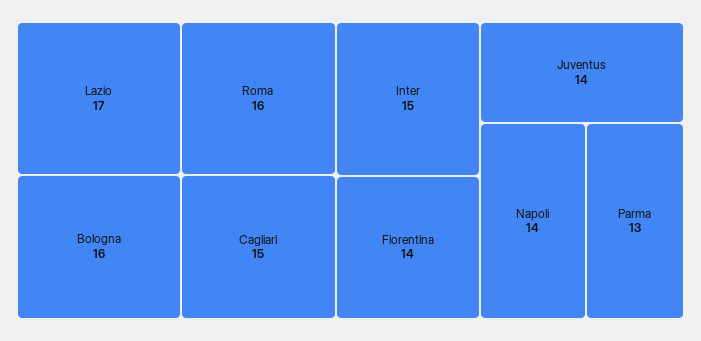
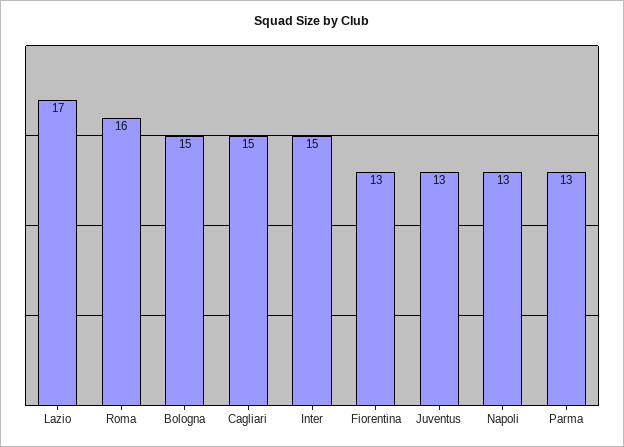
  {
    "Lazio": 17,
-   "Bologna": 16,
+   "Bologna": 15,
    "Roma": 16,
    "Cagliari": 15,
    "Inter": 15,
-   "Fiorentina": 14,
+   "Fiorentina": 13,
-   "Juventus": 14,
+   "Juventus": 13,
-   "Napoli": 14,
+   "Napoli": 13,
    "Parma": 13
  }

